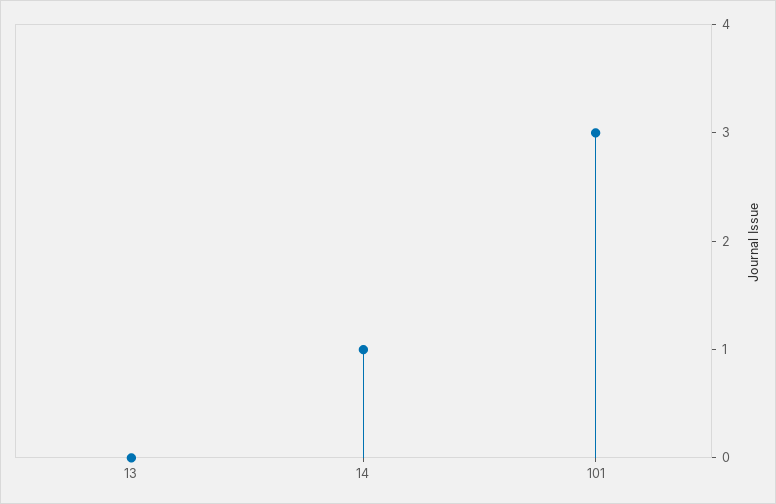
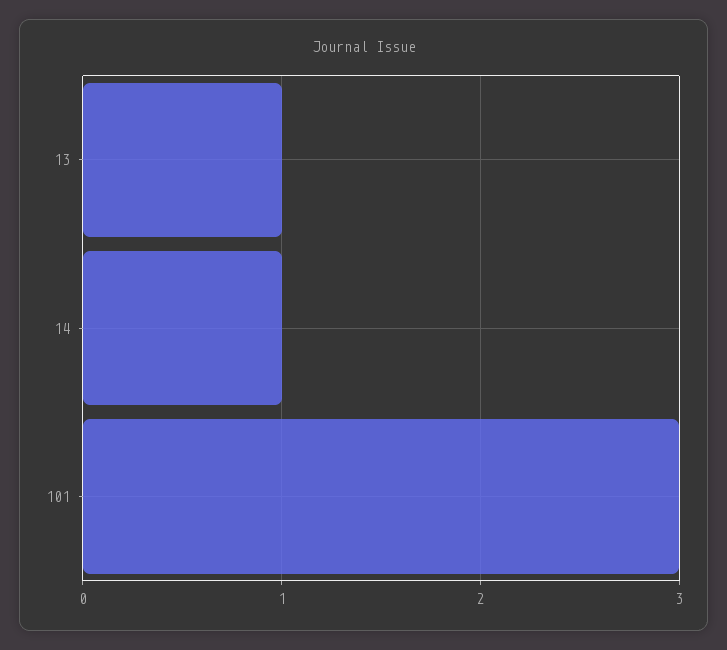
  {
-   "13": 0,
+   "13": 1,
    "14": 1,
    "101": 3
  }

